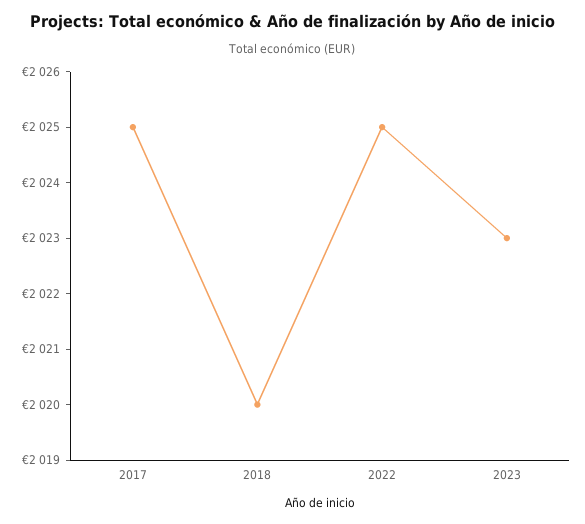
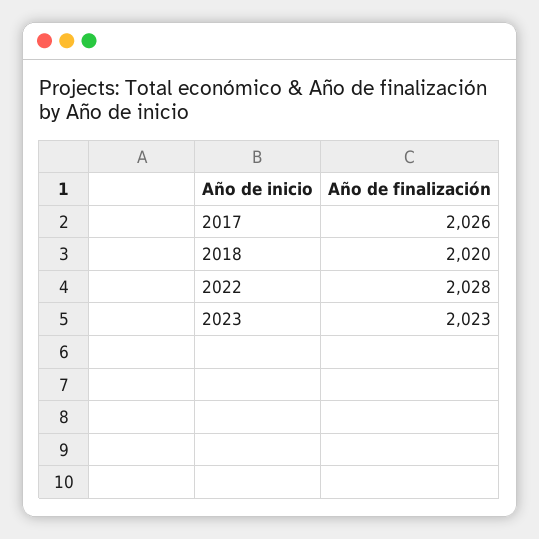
  {
-   "2017": 2025,
+   "2017": 2026,
    "2018": 2020,
-   "2022": 2025,
+   "2022": 2028,
    "2023": 2023
  }

